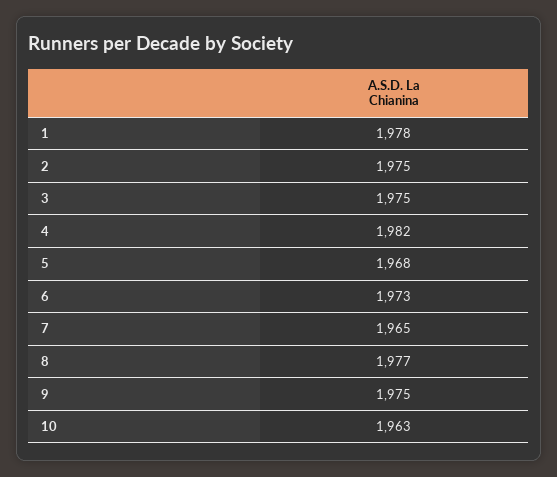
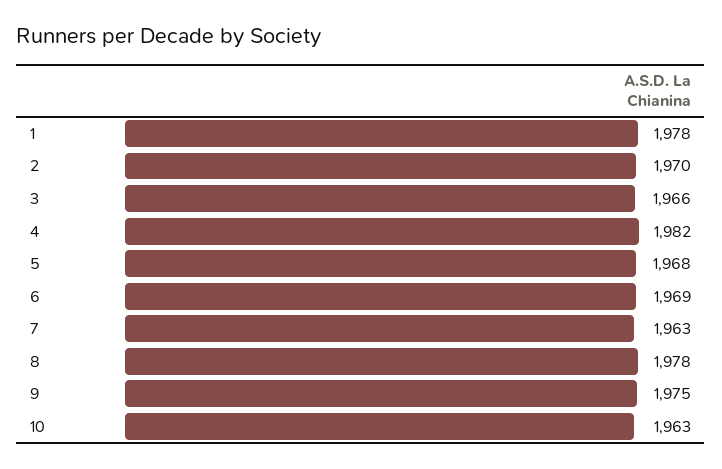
  {
    "1": 1978,
-   "2": 1975,
+   "2": 1970,
-   "3": 1975,
+   "3": 1966,
    "4": 1982,
    "5": 1968,
-   "6": 1973,
+   "6": 1969,
-   "7": 1965,
+   "7": 1963,
-   "8": 1977,
+   "8": 1978,
    "9": 1975,
    "10": 1963
  }

